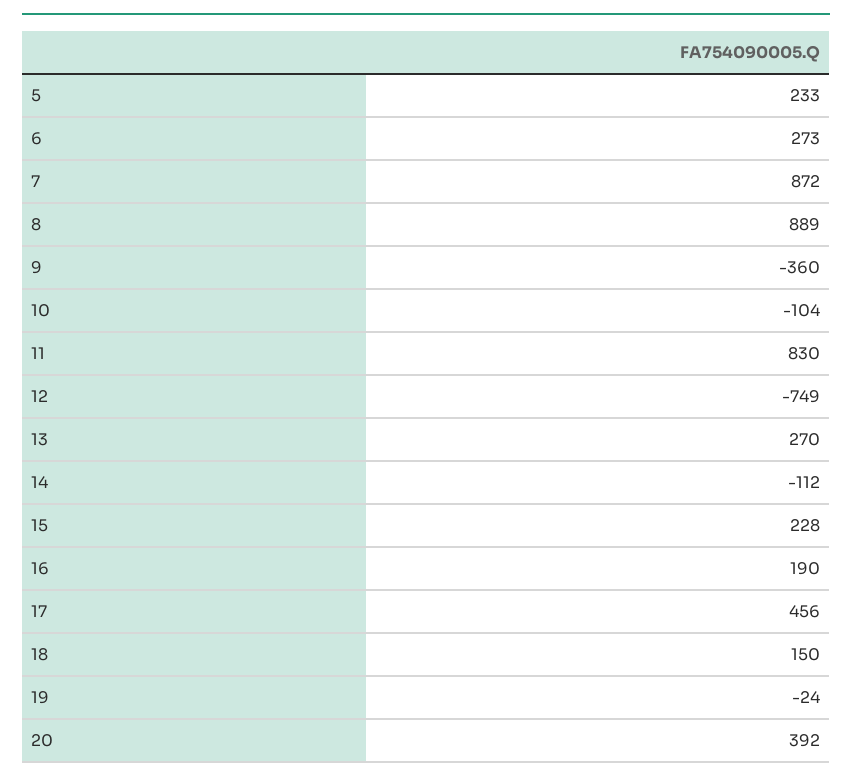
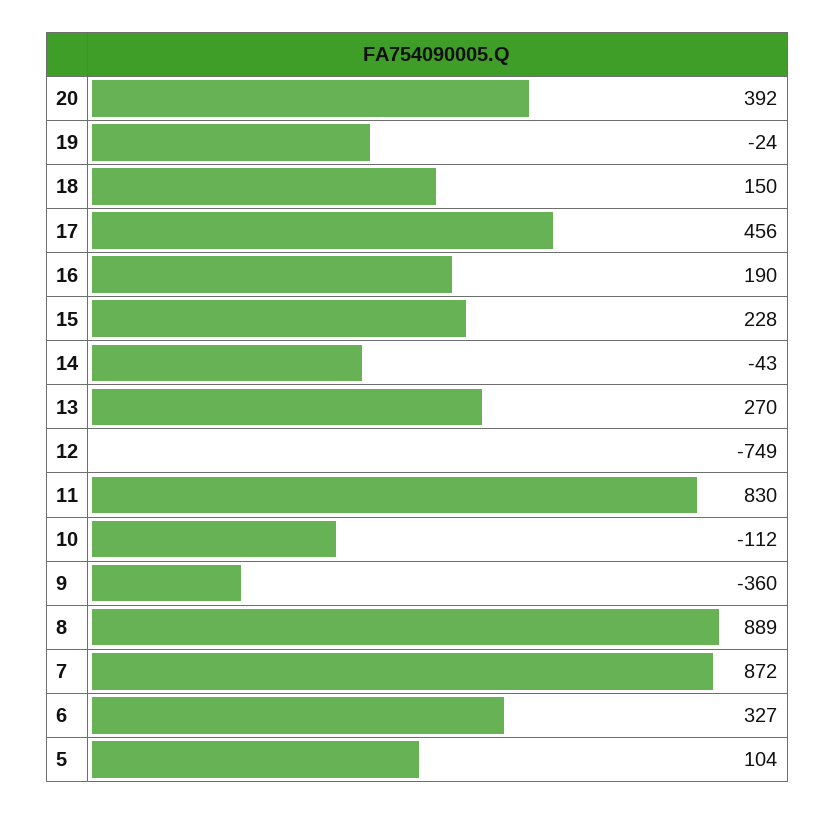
  {
-   "5": 233,
+   "5": 104,
-   "6": 273,
+   "6": 327,
    "7": 872,
    "8": 889,
    "9": -360,
-   "10": -104,
+   "10": -112,
    "11": 830,
    "12": -749,
    "13": 270,
-   "14": -112,
+   "14": -43,
    "15": 228,
    "16": 190,
    "17": 456,
    "18": 150,
    "19": -24,
    "20": 392
  }

